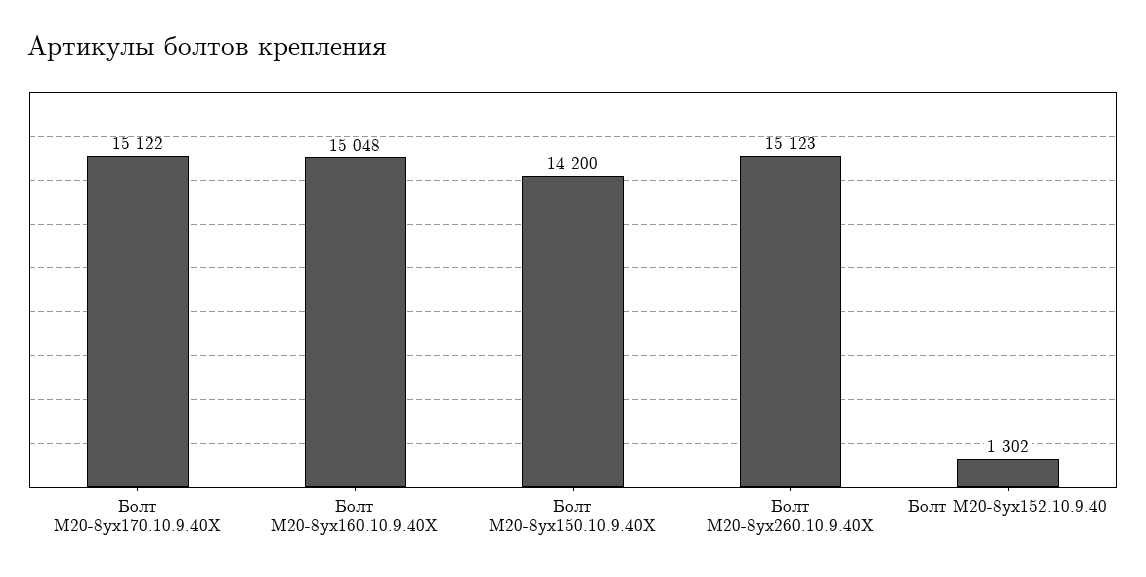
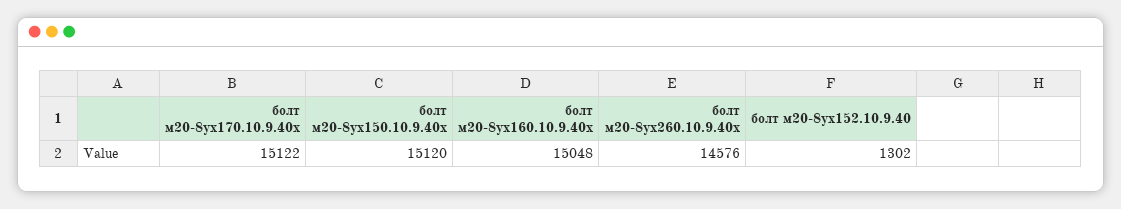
  {
    "Болт М20-8ух170.10.9.40Х": 15122,
    "Болт М20-8ух160.10.9.40Х": 15048,
-   "Болт М20-8ух150.10.9.40Х": 14200,
+   "Болт М20-8ух150.10.9.40Х": 15120,
-   "Болт М20-8ух260.10.9.40Х": 15123,
+   "Болт М20-8ух260.10.9.40Х": 14576,
    "Болт М20-8ух152.10.9.40": 1302
  }

